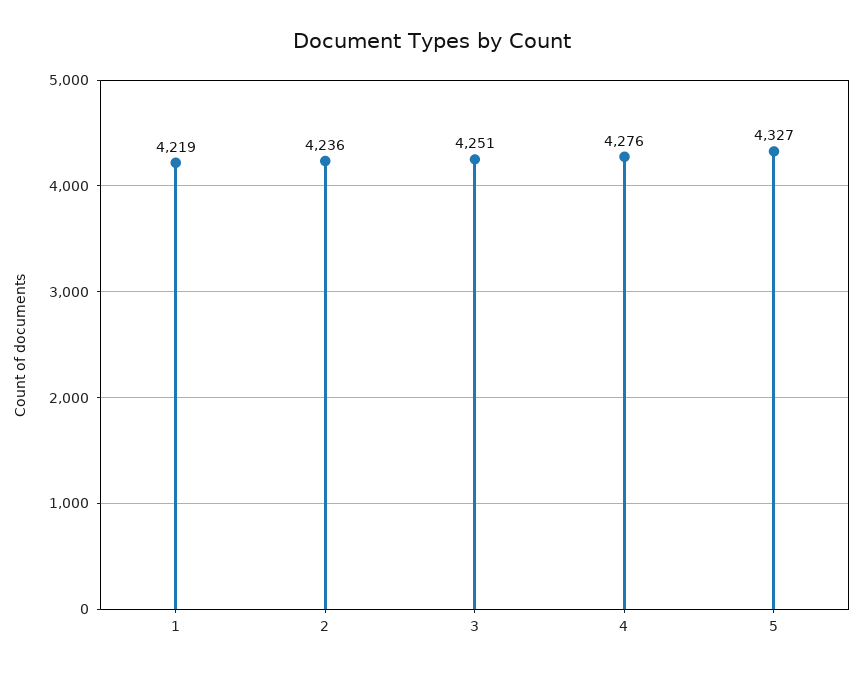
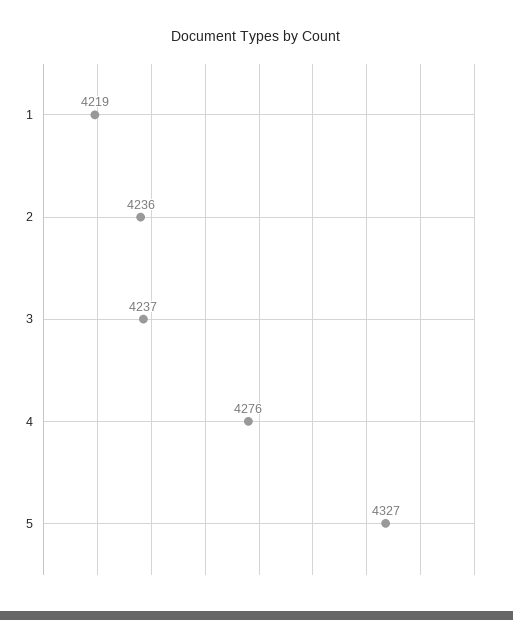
  {
    "1": 4219,
    "2": 4236,
-   "3": 4251,
+   "3": 4237,
    "4": 4276,
    "5": 4327
  }

